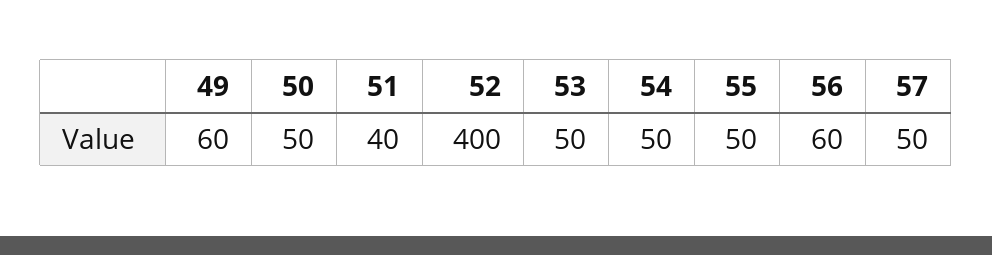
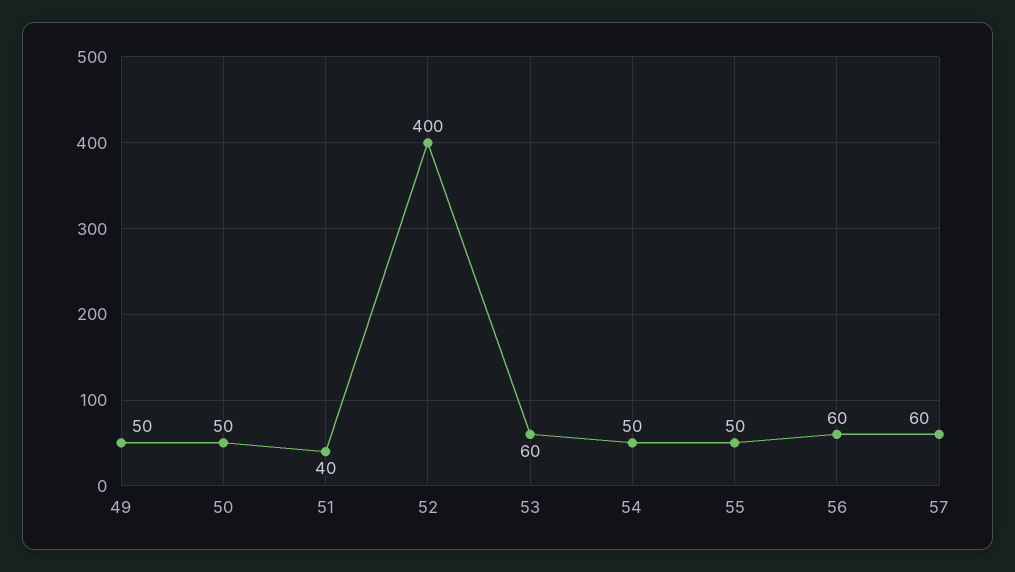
  {
-   "49": 60,
+   "49": 50,
    "50": 50,
    "51": 40,
    "52": 400,
-   "53": 50,
+   "53": 60,
    "54": 50,
    "55": 50,
    "56": 60,
-   "57": 50
+   "57": 60
  }

